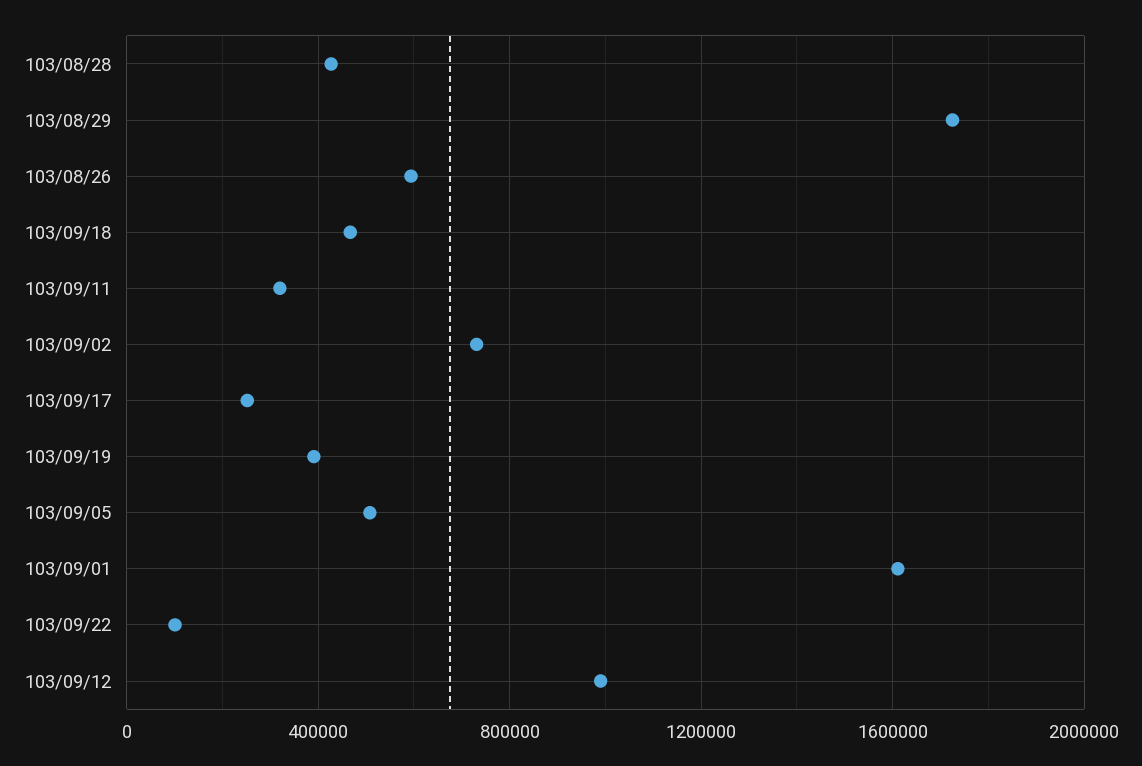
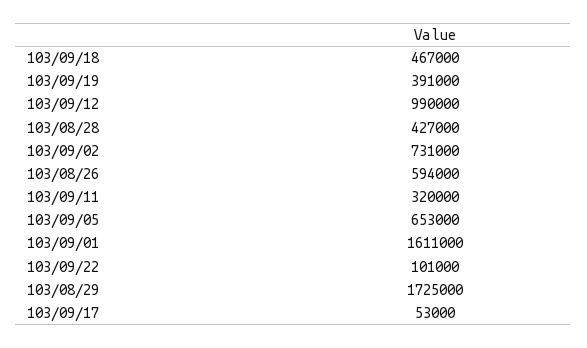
  {
    "103/08/28": 427000,
    "103/08/29": 1725000,
    "103/08/26": 594000,
    "103/09/18": 467000,
    "103/09/11": 320000,
    "103/09/02": 731000,
-   "103/09/17": 250000,
+   "103/09/17": 53000,
    "103/09/19": 391000,
-   "103/09/05": 500000,
+   "103/09/05": 653000,
    "103/09/01": 1611000,
    "103/09/22": 101000,
    "103/09/12": 990000
  }

